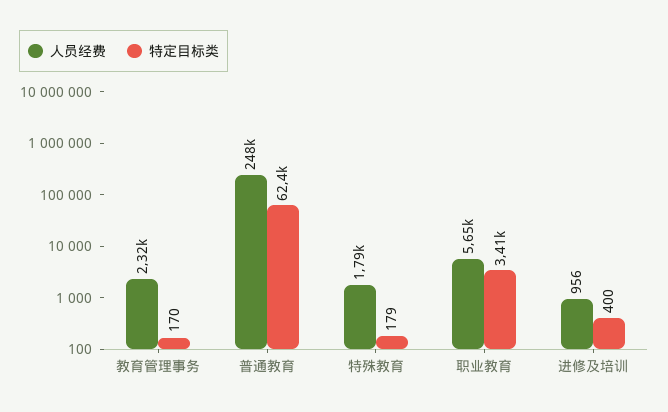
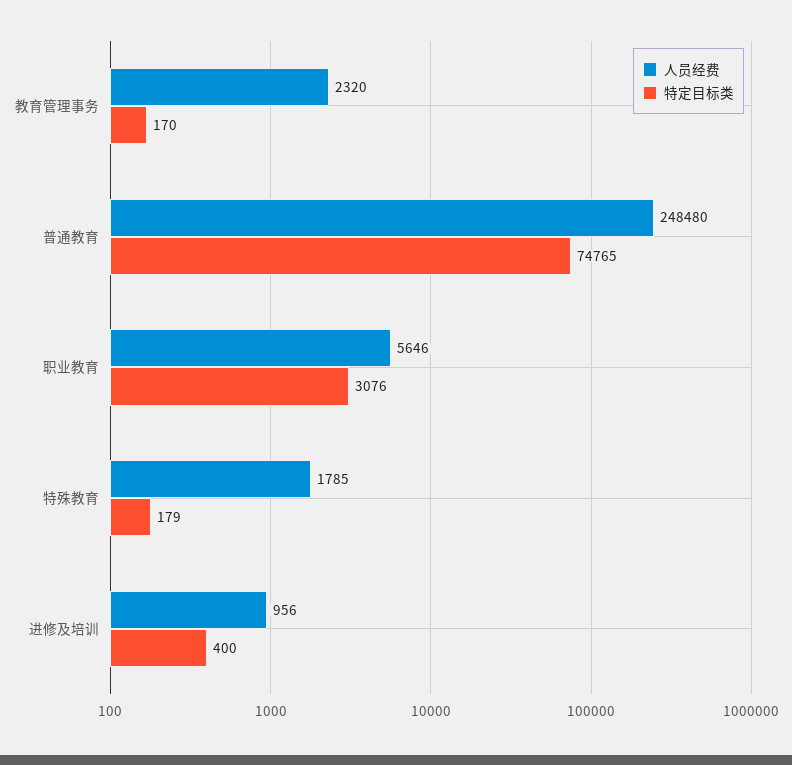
  {
    "人员经费": {
      "教育管理事务": 2320,
      "普通教育": 248480,
      "特殊教育": 1785,
      "职业教育": 5646,
      "进修及培训": 956
    },
    "特定目标类": {
      "教育管理事务": 170,
-     "普通教育": 62400,
+     "普通教育": 74765,
      "特殊教育": 179,
-     "职业教育": 3410,
+     "职业教育": 3076,
      "进修及培训": 400
    }
  }

